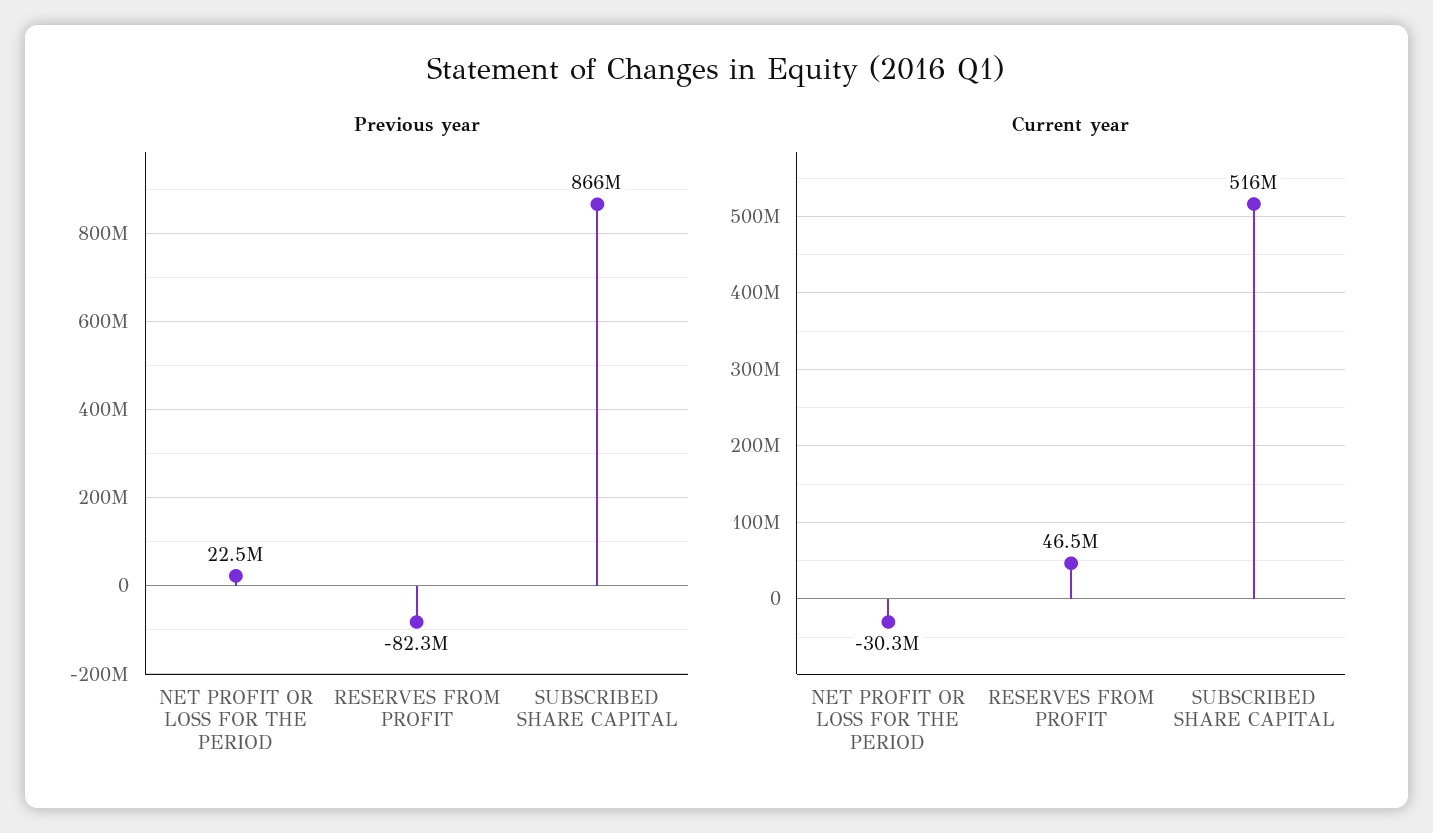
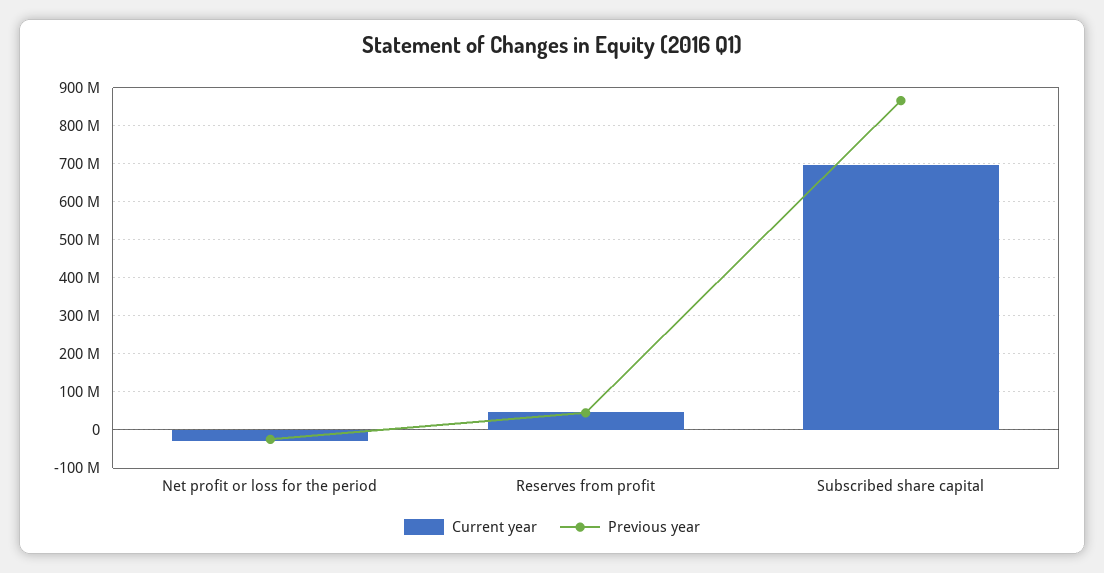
  {
    "Previous year": {
-     "NET PROFIT OR LOSS FOR THE PERIOD": 22500000,
+     "NET PROFIT OR LOSS FOR THE PERIOD": -20000000,
-     "RESERVES FROM PROFIT": -82300000,
+     "RESERVES FROM PROFIT": 40000000,
      "SUBSCRIBED SHARE CAPITAL": 866000000
    },
    "Current year": {
      "NET PROFIT OR LOSS FOR THE PERIOD": -30300000,
      "RESERVES FROM PROFIT": 46500000,
-     "SUBSCRIBED SHARE CAPITAL": 516000000
+     "SUBSCRIBED SHARE CAPITAL": 700000000
    }
  }

